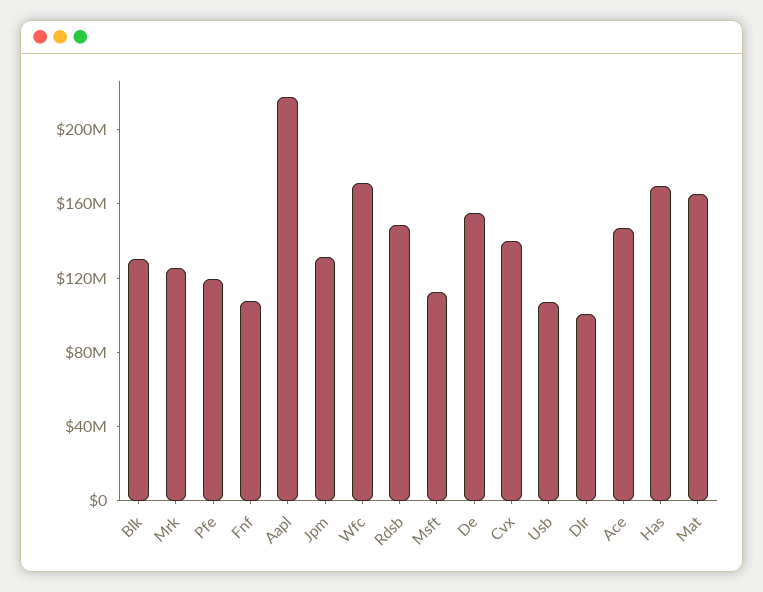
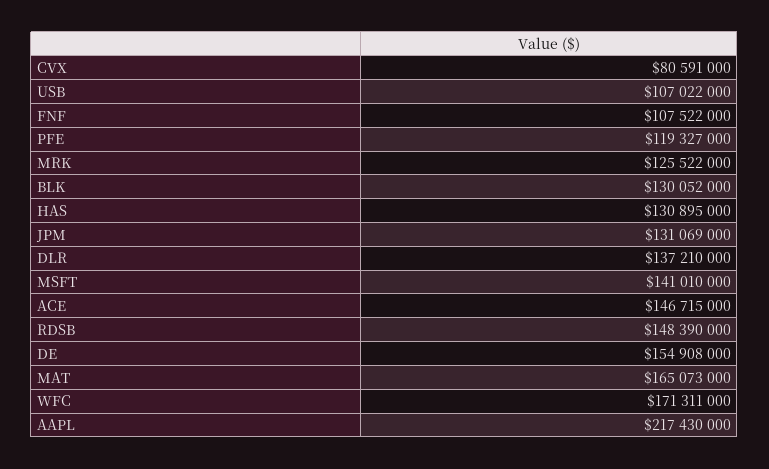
  {
    "Blk": 130052000,
    "Mrk": 125522000,
    "Pfe": 119327000,
    "Fnf": 107522000,
    "Aapl": 217430000,
    "Jpm": 131069000,
    "Wfc": 171311000,
    "Rdsb": 148390000,
-   "Msft": 110000000,
+   "Msft": 141010000,
    "De": 154908000,
-   "Cvx": 140000000,
+   "Cvx": 80591000,
    "Usb": 107022000,
-   "Dlr": 100000000,
+   "Dlr": 137210000,
    "Ace": 146715000,
-   "Has": 170000000,
+   "Has": 130895000,
    "Mat": 165073000
  }

